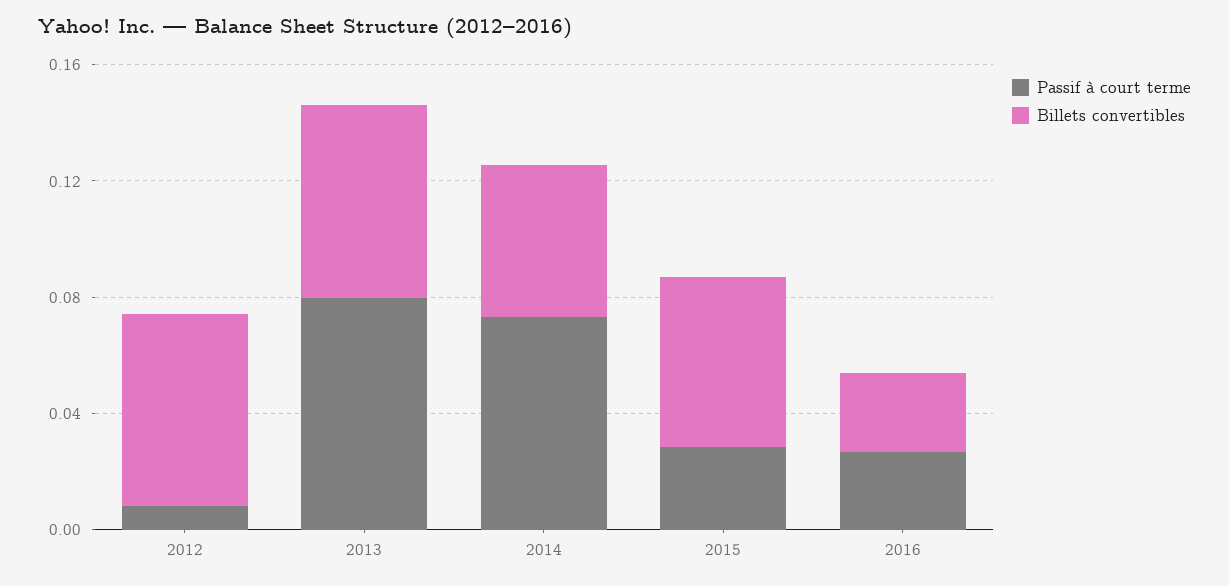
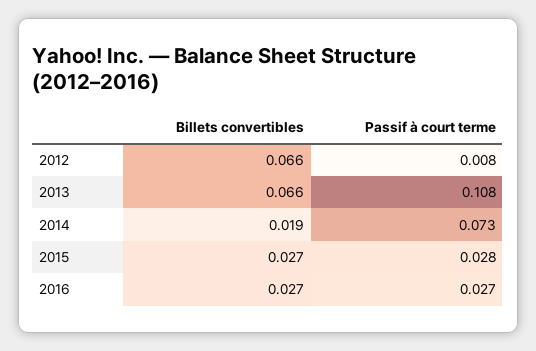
  {
    "Passif à court terme": {
      "2012": 0.008,
-     "2013": 0.08,
+     "2013": 0.108,
      "2014": 0.073,
      "2015": 0.028,
      "2016": 0.027
    },
    "Billets convertibles": {
      "2012": 0.066,
      "2013": 0.066,
-     "2014": 0.05,
+     "2014": 0.019,
-     "2015": 0.06,
+     "2015": 0.027,
      "2016": 0.027
    }
  }

